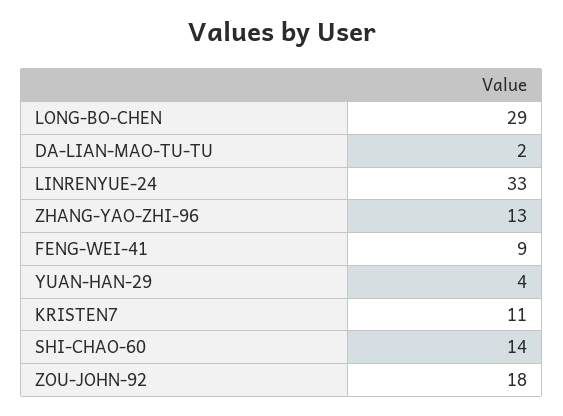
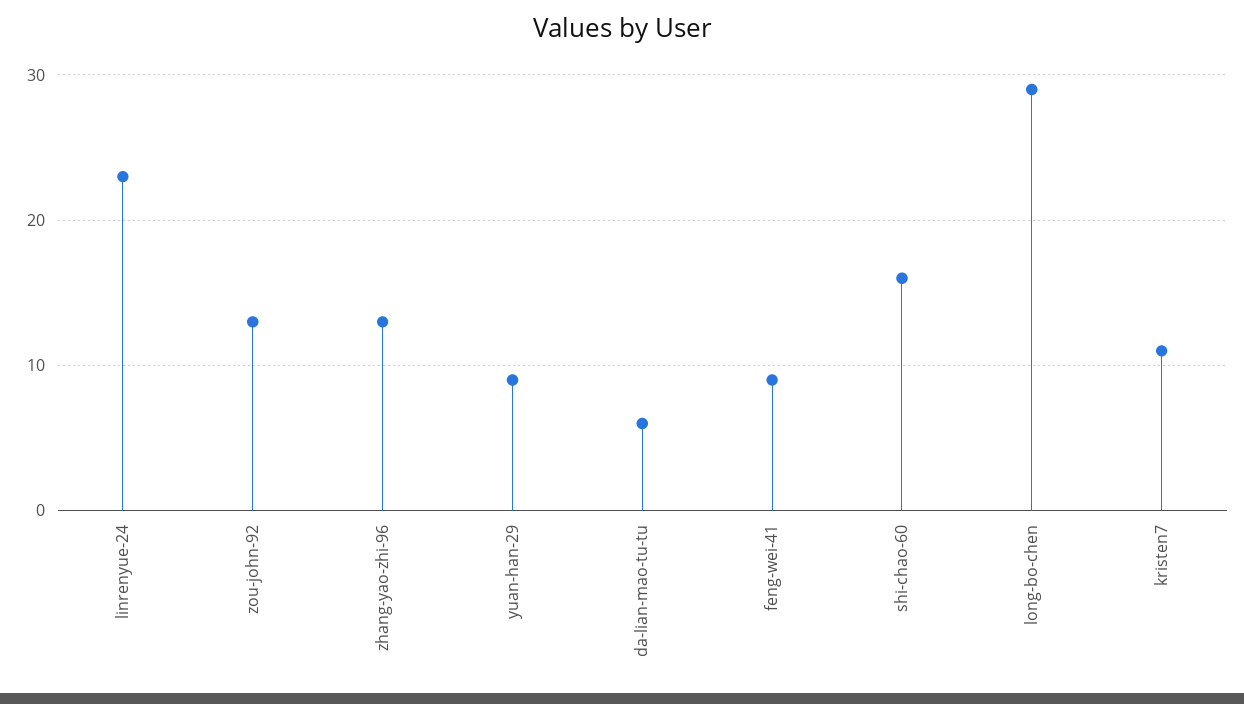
  {
    "LONG-BO-CHEN": 29,
-   "DA-LIAN-MAO-TU-TU": 2,
+   "DA-LIAN-MAO-TU-TU": 6,
-   "LINRENYUE-24": 33,
+   "LINRENYUE-24": 23,
    "ZHANG-YAO-ZHI-96": 13,
    "FENG-WEI-41": 9,
-   "YUAN-HAN-29": 4,
+   "YUAN-HAN-29": 9,
    "KRISTEN7": 11,
-   "SHI-CHAO-60": 14,
+   "SHI-CHAO-60": 16,
-   "ZOU-JOHN-92": 18
+   "ZOU-JOHN-92": 13
  }

